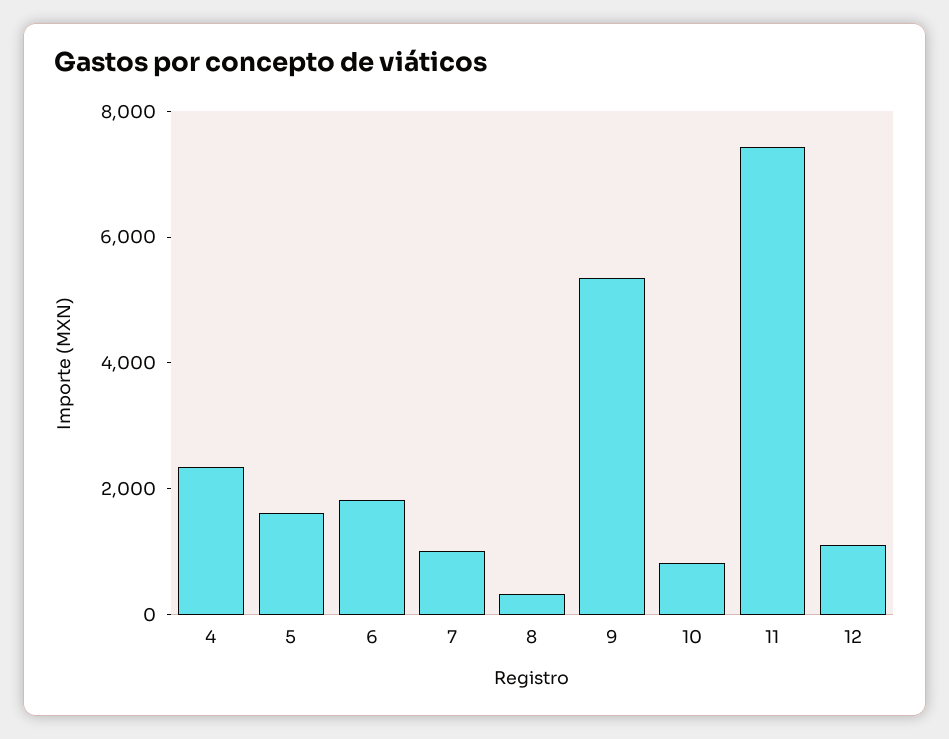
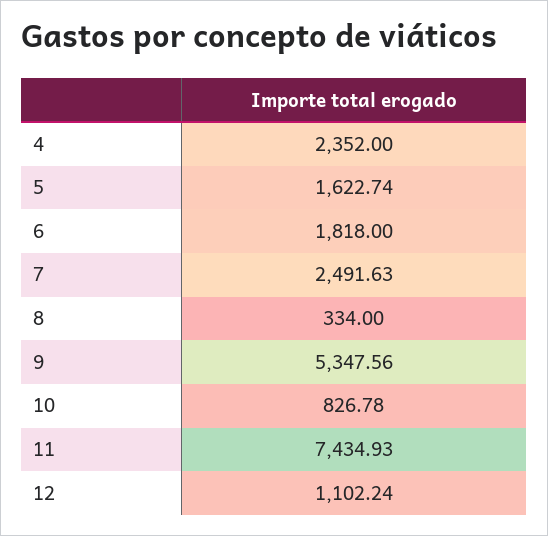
  {
    "4": 2352,
    "5": 1622.74,
    "6": 1818,
-   "7": 1000,
+   "7": 2491.63,
    "8": 334,
    "9": 5347.56,
    "10": 826.78,
    "11": 7434.93,
    "12": 1102.24
  }

